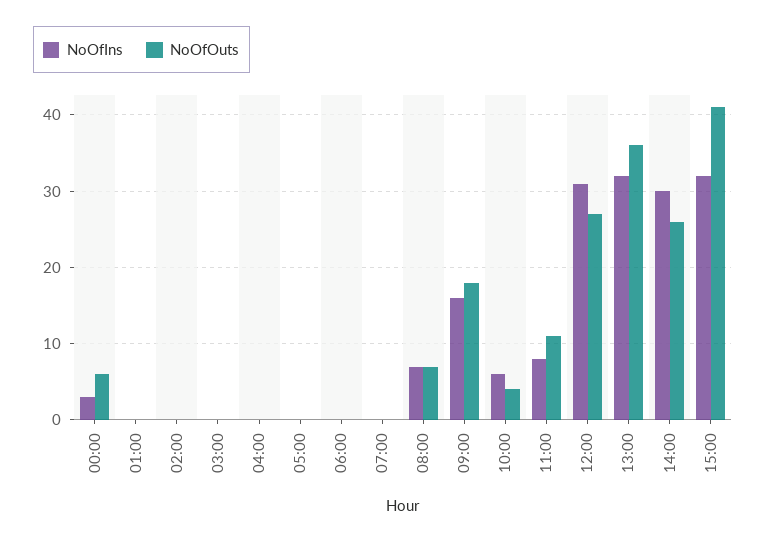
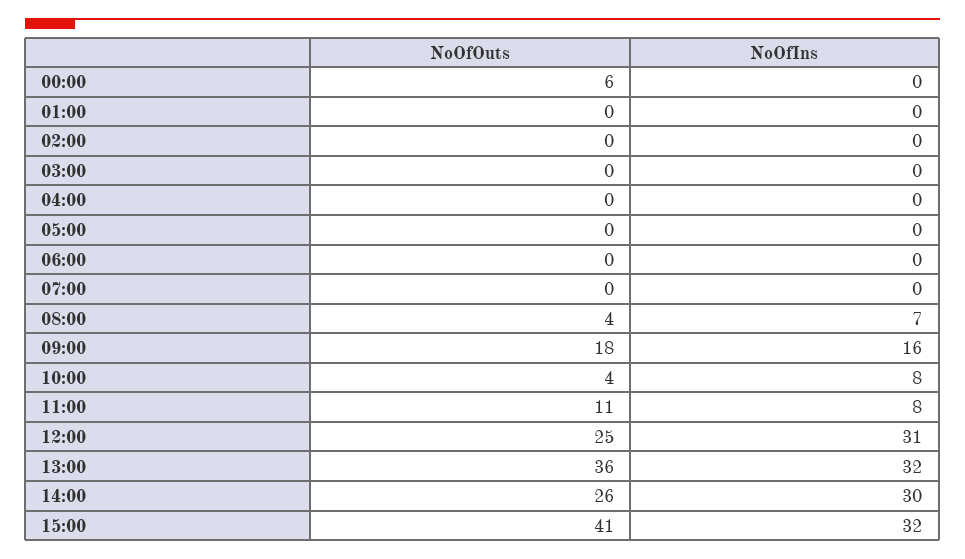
  {
    "NoOfIns": {
-     "00:00": 3,
+     "00:00": 0,
      "01:00": 0,
      "02:00": 0,
      "03:00": 0,
      "04:00": 0,
      "05:00": 0,
      "06:00": 0,
      "07:00": 0,
      "08:00": 7,
      "09:00": 16,
-     "10:00": 6,
+     "10:00": 8,
      "11:00": 8,
      "12:00": 31,
      "13:00": 32,
      "14:00": 30,
      "15:00": 32
    },
    "NoOfOuts": {
      "00:00": 6,
      "01:00": 0,
      "02:00": 0,
      "03:00": 0,
      "04:00": 0,
      "05:00": 0,
      "06:00": 0,
      "07:00": 0,
-     "08:00": 7,
+     "08:00": 4,
      "09:00": 18,
      "10:00": 4,
      "11:00": 11,
-     "12:00": 27,
+     "12:00": 25,
      "13:00": 36,
      "14:00": 26,
      "15:00": 41
    }
  }

